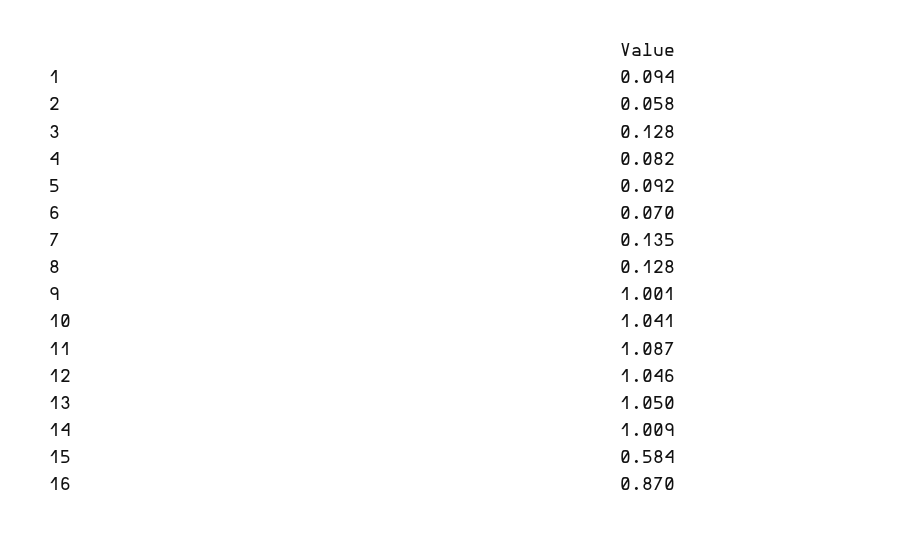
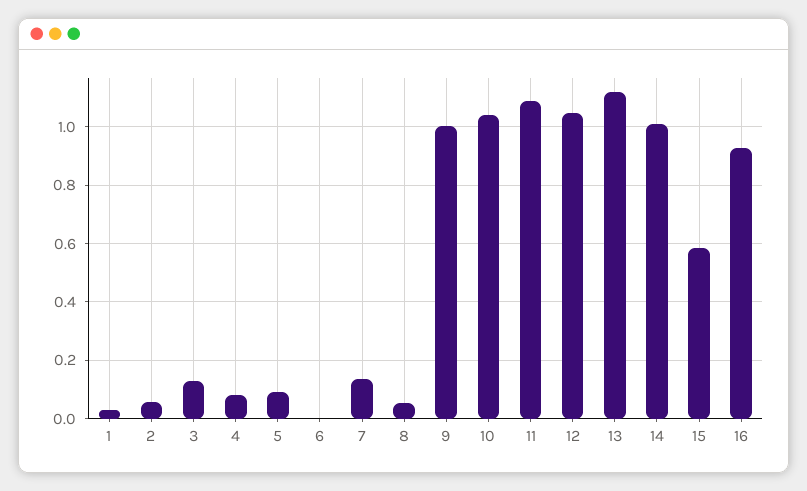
  {
-   "1": 0.094,
+   "1": 0.025,
    "2": 0.058,
    "3": 0.128,
    "4": 0.082,
    "5": 0.092,
-   "6": 0.07,
+   "6": 0,
    "7": 0.135,
-   "8": 0.128,
+   "8": 0.05,
    "9": 1.001,
    "10": 1.041,
    "11": 1.087,
    "12": 1.046,
-   "13": 1.05,
+   "13": 1.125,
    "14": 1.009,
    "15": 0.584,
-   "16": 0.87
+   "16": 0.925
  }

